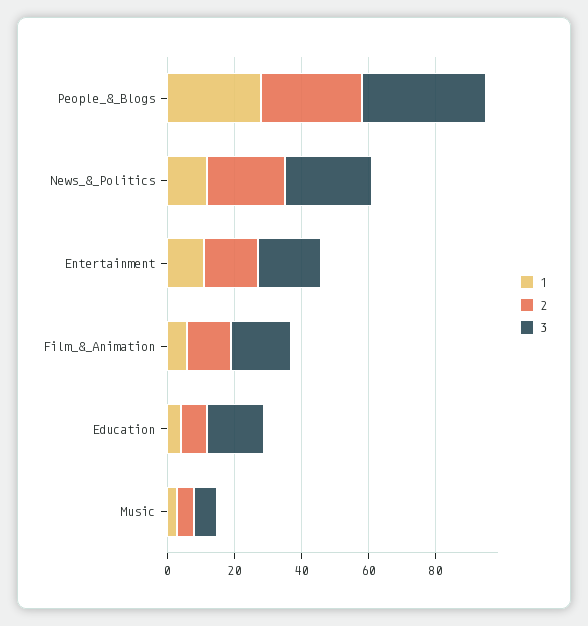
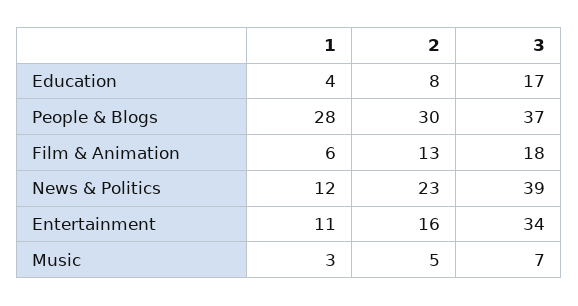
  {
    "1": {
      "People_&_Blogs": 28,
      "News_&_Politics": 12,
      "Entertainment": 11,
      "Film_&_Animation": 6,
      "Education": 4,
      "Music": 3
    },
    "2": {
      "People_&_Blogs": 30,
      "News_&_Politics": 23,
      "Entertainment": 16,
      "Film_&_Animation": 13,
      "Education": 8,
      "Music": 5
    },
    "3": {
      "People_&_Blogs": 37,
-     "News_&_Politics": 25,
+     "News_&_Politics": 39,
-     "Entertainment": 20,
+     "Entertainment": 34,
      "Film_&_Animation": 18,
      "Education": 17,
      "Music": 7
    }
  }

